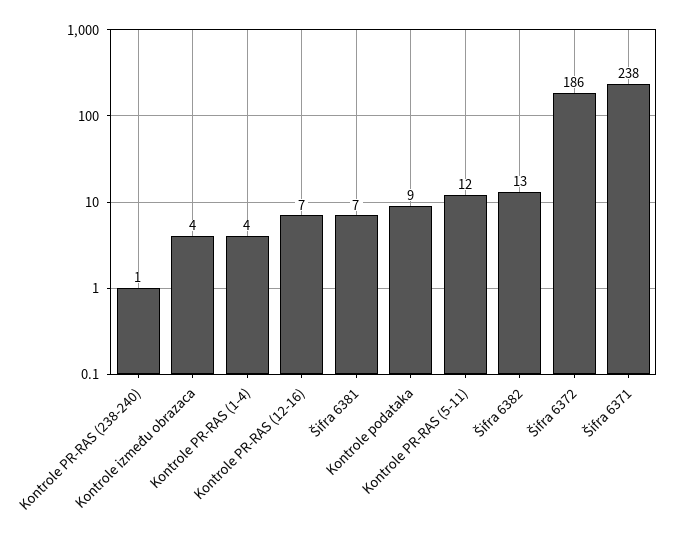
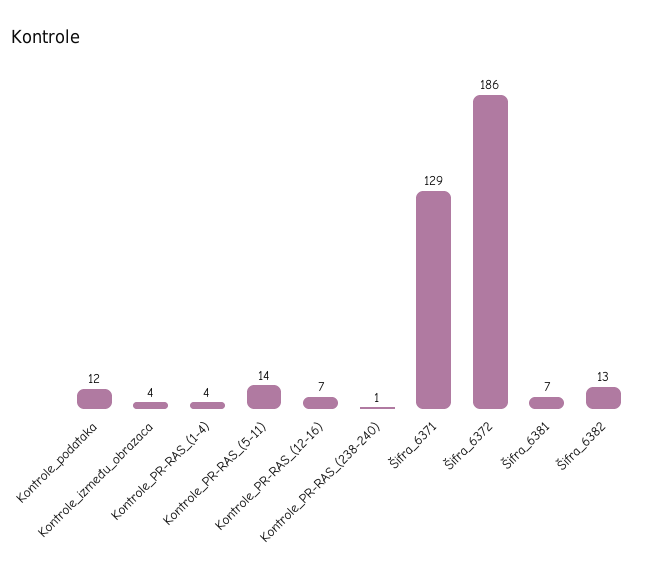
  {
    "Kontrole PR-RAS (238-240)": 1,
    "Kontrole između obrazaca": 4,
    "Kontrole PR-RAS (1-4)": 4,
    "Kontrole PR-RAS (12-16)": 7,
    "Šifra 6381": 7,
-   "Kontrole podataka": 9,
+   "Kontrole podataka": 12,
-   "Kontrole PR-RAS (5-11)": 12,
+   "Kontrole PR-RAS (5-11)": 14,
    "Šifra 6382": 13,
    "Šifra 6372": 186,
-   "Šifra 6371": 238
+   "Šifra 6371": 129
  }

